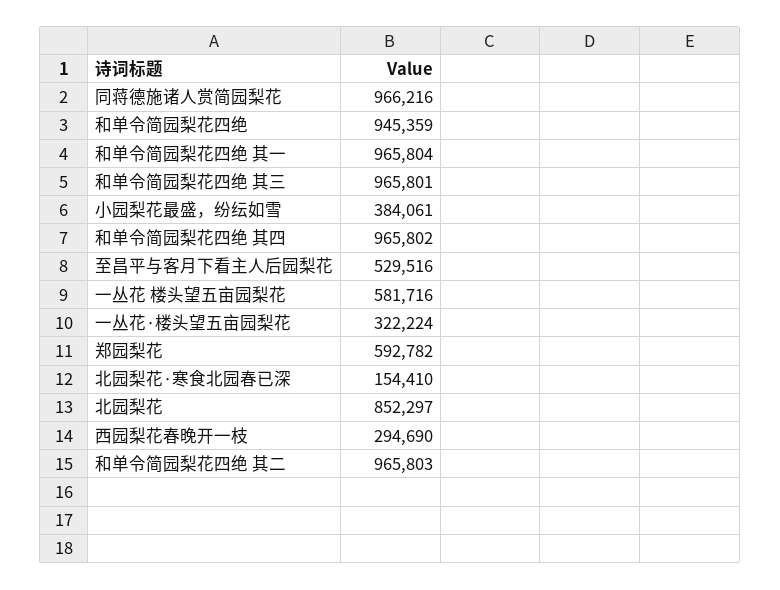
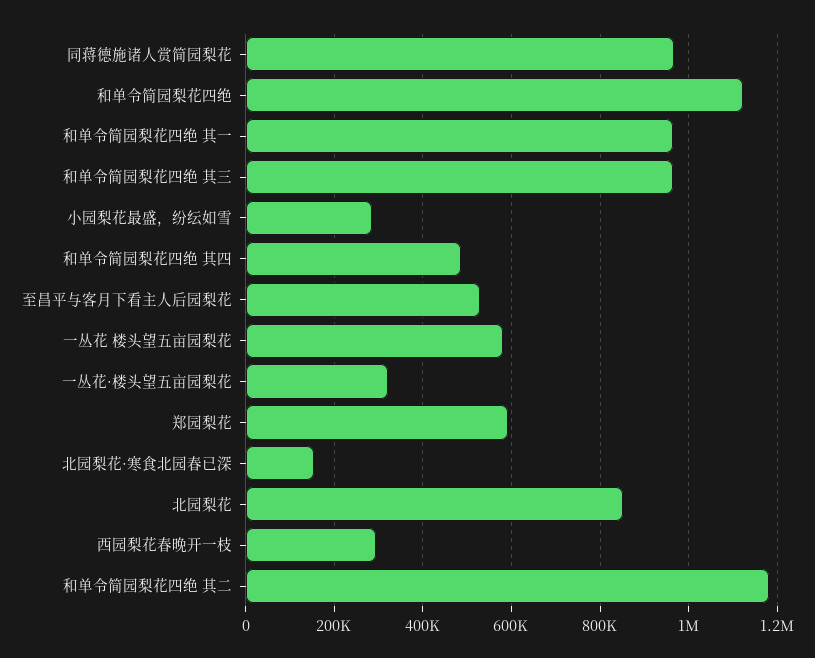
  {
    "同蒋德施诸人赏简园梨花": 966216,
-   "和单令简园梨花四绝": 945359,
+   "和单令简园梨花四绝": 1120000,
    "和单令简园梨花四绝 其一": 965804,
    "和单令简园梨花四绝 其三": 965801,
-   "小园梨花最盛，纷纭如雪": 384061,
+   "小园梨花最盛，纷纭如雪": 280000,
-   "和单令简园梨花四绝 其四": 965802,
+   "和单令简园梨花四绝 其四": 480000,
    "至昌平与客月下看主人后园梨花": 529516,
    "一丛花 楼头望五亩园梨花": 581716,
    "一丛花·楼头望五亩园梨花": 322224,
    "郑园梨花": 592782,
    "北园梨花·寒食北园春已深": 154410,
    "北园梨花": 852297,
    "西园梨花春晚开一枝": 294690,
-   "和单令简园梨花四绝 其二": 965803
+   "和单令简园梨花四绝 其二": 1180000
  }

